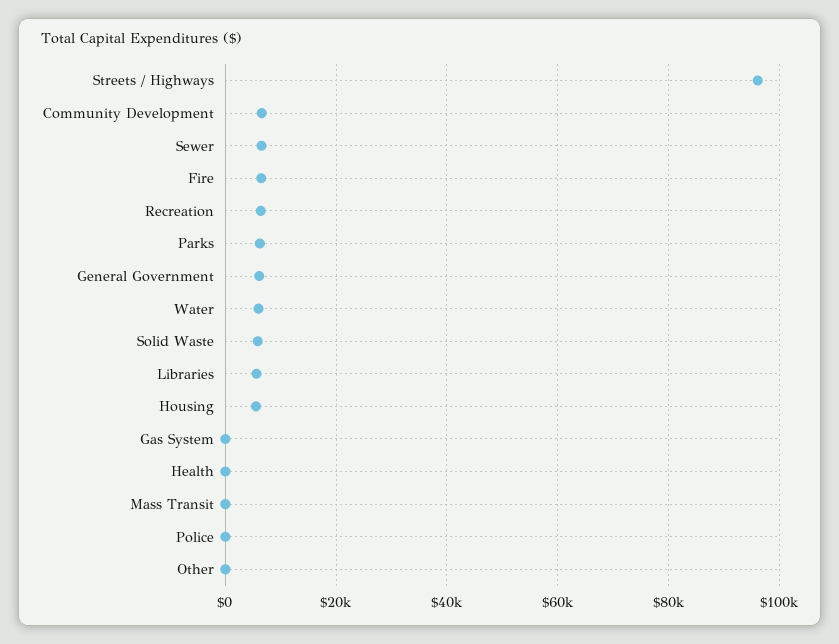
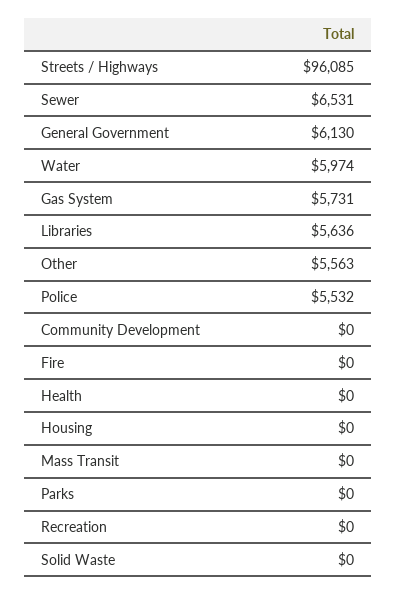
  {
    "Streets / Highways": 96085,
-   "Community Development": 6000,
+   "Community Development": 0,
    "Sewer": 6531,
-   "Fire": 6000,
+   "Fire": 0,
-   "Recreation": 6000,
+   "Recreation": 0,
-   "Parks": 6000,
+   "Parks": 0,
    "General Government": 6130,
    "Water": 5974,
-   "Solid Waste": 6000,
+   "Solid Waste": 0,
    "Libraries": 5636,
-   "Housing": 6000,
+   "Housing": 0,
-   "Gas System": 0,
+   "Gas System": 5731,
    "Health": 0,
    "Mass Transit": 0,
-   "Police": 0,
+   "Police": 5532,
-   "Other": 0
+   "Other": 5563
  }

